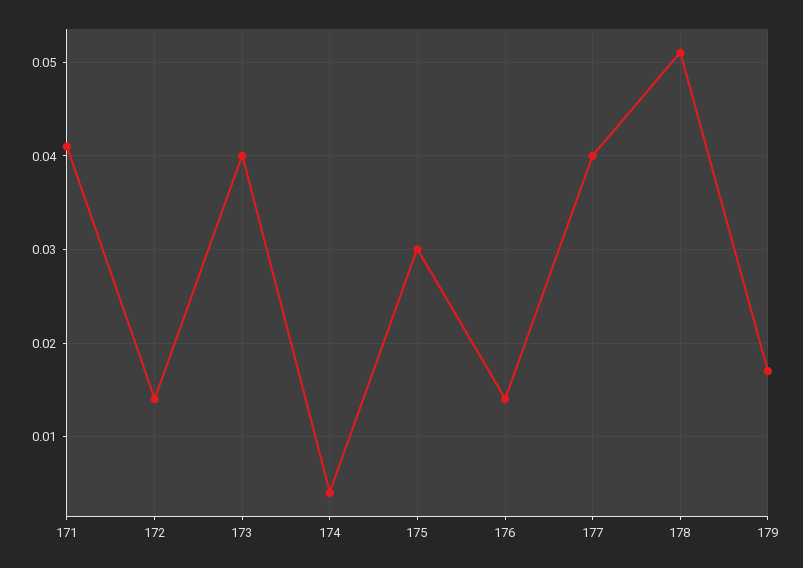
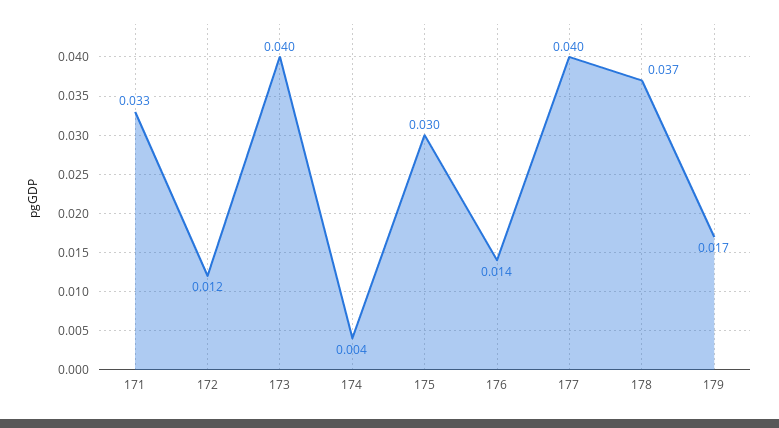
  {
-   "171": 0.041,
+   "171": 0.033,
-   "172": 0.014,
+   "172": 0.012,
    "173": 0.04,
    "174": 0.004,
    "175": 0.03,
    "176": 0.014,
    "177": 0.04,
-   "178": 0.051,
+   "178": 0.037,
    "179": 0.017
  }

